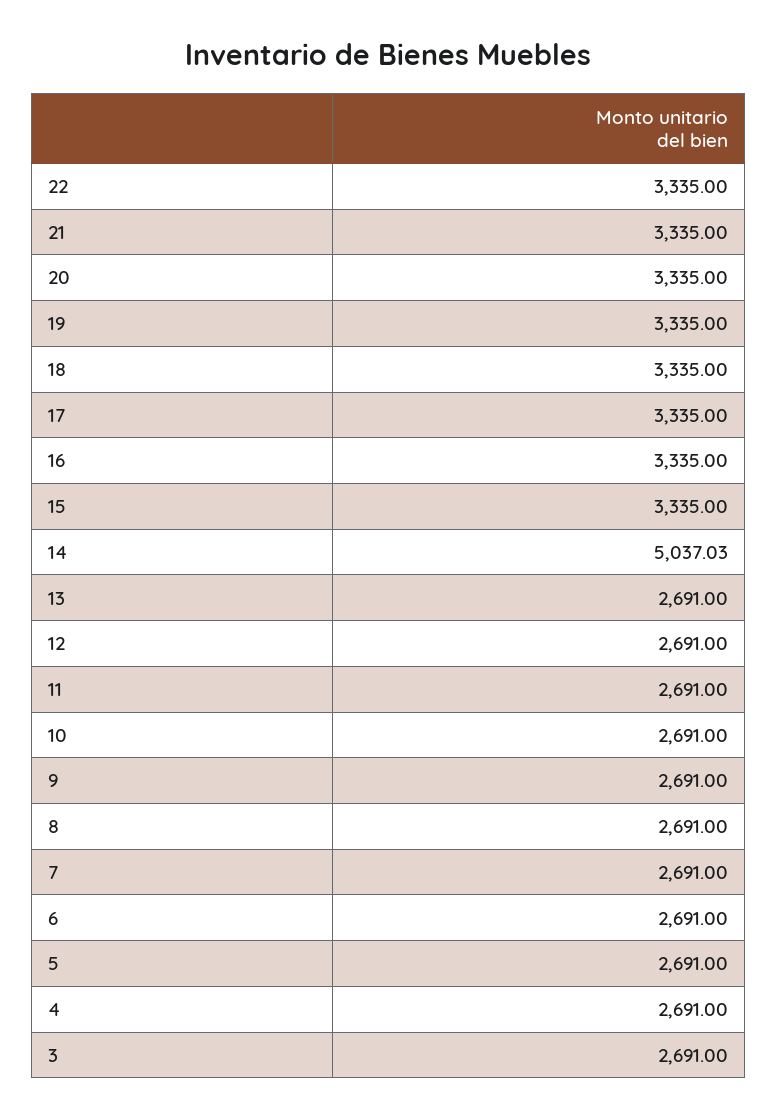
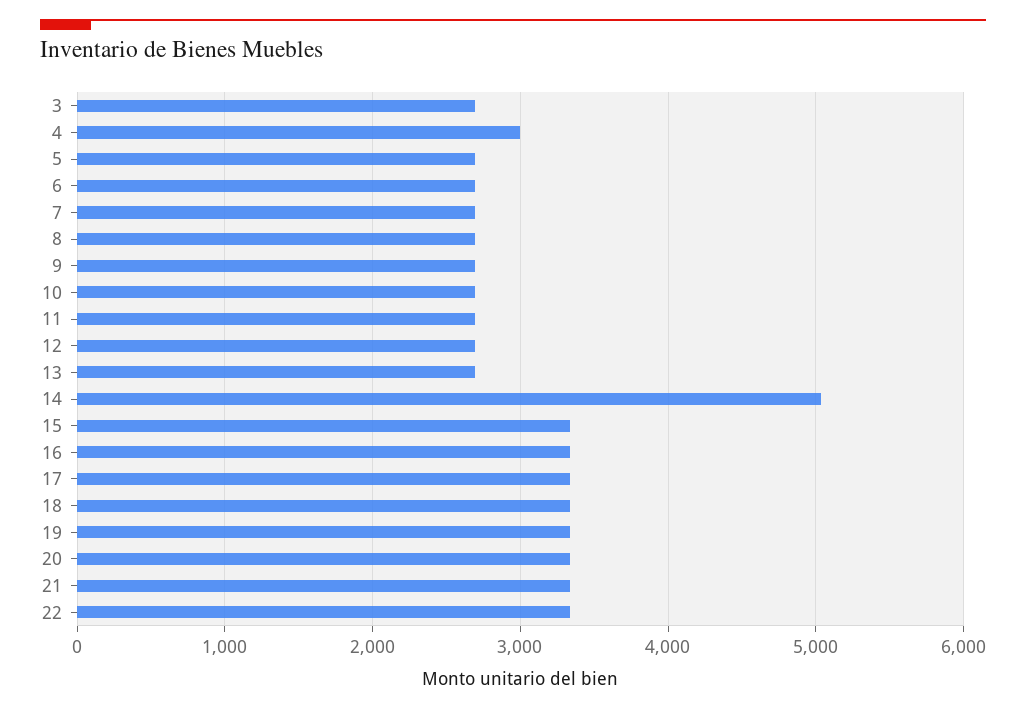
  {
    "22": 3335,
    "21": 3335,
    "20": 3335,
    "19": 3335,
    "18": 3335,
    "17": 3335,
    "16": 3335,
    "15": 3335,
    "14": 5037.03,
    "13": 2691,
    "12": 2691,
    "11": 2691,
    "10": 2691,
    "9": 2691,
    "8": 2691,
    "7": 2691,
    "6": 2691,
    "5": 2691,
-   "4": 2691,
+   "4": 3000,
    "3": 2691
  }

